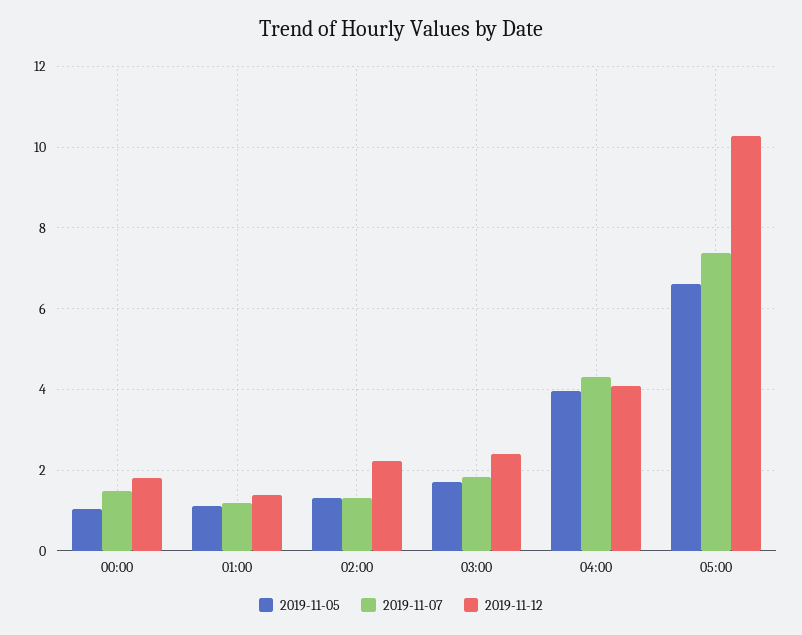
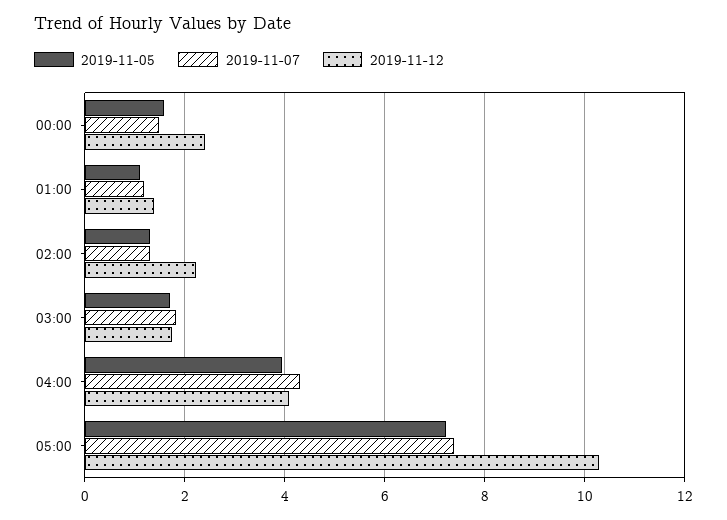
  {
    "2019-11-05": {
-     "00:00": 1,
+     "00:00": 1.6,
      "01:00": 1.2,
      "02:00": 1.4,
      "03:00": 1.8,
      "04:00": 4,
-     "05:00": 6.6
+     "05:00": 7.2
    },
    "2019-11-07": {
      "00:00": 1.4,
      "01:00": 1.2,
      "02:00": 1.4,
      "03:00": 1.8,
      "04:00": 4.4,
      "05:00": 7.4
    },
    "2019-11-12": {
-     "00:00": 1.8,
+     "00:00": 2.4,
      "01:00": 1.4,
      "02:00": 2.2,
-     "03:00": 2.4,
+     "03:00": 1.8,
      "04:00": 4,
      "05:00": 10.2
    }
  }

